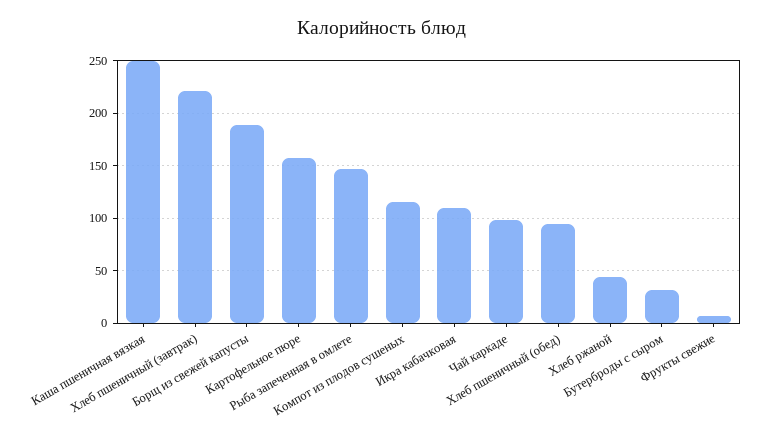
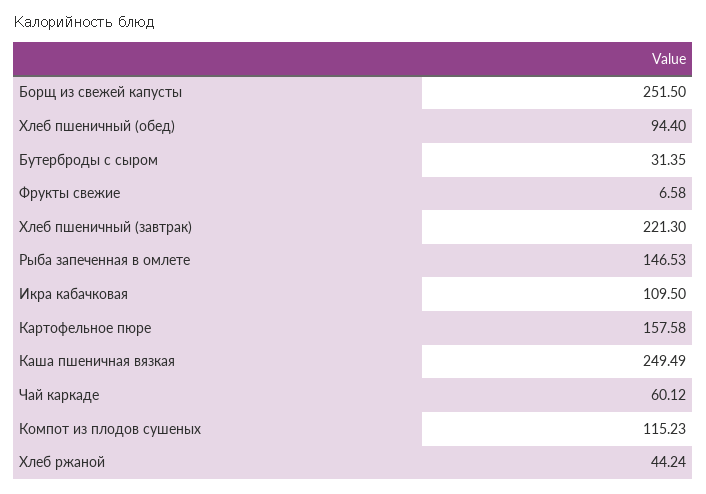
  {
    "Каша пшеничная вязкая": 249.49,
    "Хлеб пшеничный (завтрак)": 221.3,
-   "Борщ из свежей капусты": 190,
+   "Борщ из свежей капусты": 251.5,
    "Картофельное пюре": 157.58,
    "Рыба запеченная в омлете": 146.53,
    "Компот из плодов сушеных": 115.23,
    "Икра кабачковая": 109.5,
-   "Чай каркаде": 100,
+   "Чай каркаде": 60.12,
    "Хлеб пшеничный (обед)": 94.4,
    "Хлеб ржаной": 44.24,
    "Бутерброды с сыром": 31.35,
    "Фрукты свежие": 6.58
  }

